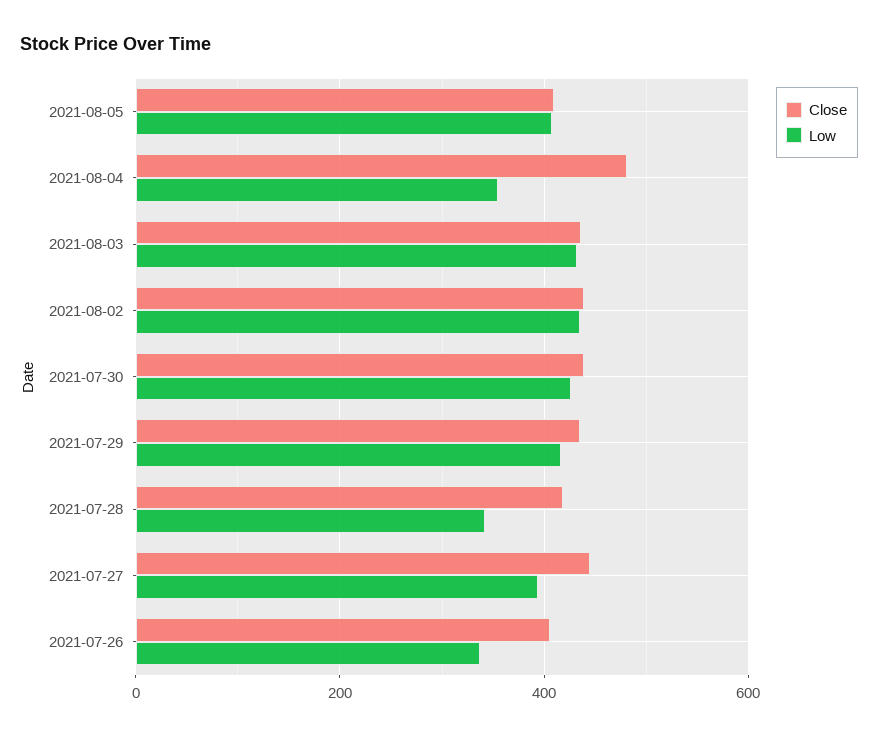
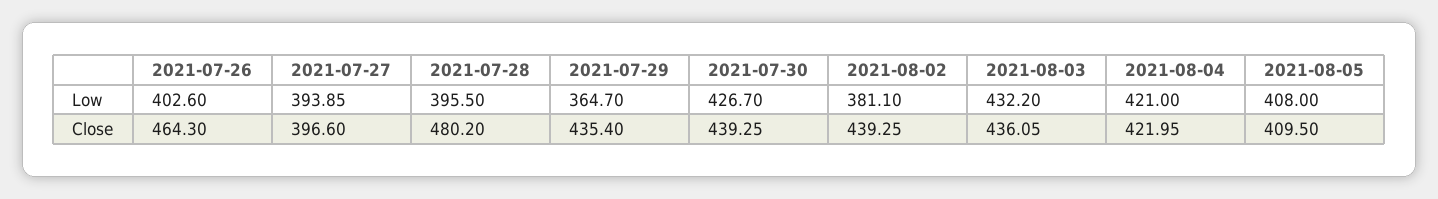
  {
    "Close": {
      "2021-08-05": 409.5,
-     "2021-08-04": 480,
+     "2021-08-04": 421.95,
      "2021-08-03": 436.05,
      "2021-08-02": 439.25,
      "2021-07-30": 439.25,
      "2021-07-29": 435.4,
-     "2021-07-28": 420,
+     "2021-07-28": 480.2,
-     "2021-07-27": 440,
+     "2021-07-27": 396.6,
-     "2021-07-26": 400
+     "2021-07-26": 464.3
    },
    "Low": {
      "2021-08-05": 408,
-     "2021-08-04": 360,
+     "2021-08-04": 421,
      "2021-08-03": 432.2,
-     "2021-08-02": 440,
+     "2021-08-02": 381.1,
      "2021-07-30": 426.7,
-     "2021-07-29": 420,
+     "2021-07-29": 364.7,
-     "2021-07-28": 340,
+     "2021-07-28": 395.5,
      "2021-07-27": 393.85,
-     "2021-07-26": 340
+     "2021-07-26": 402.6
    }
  }

